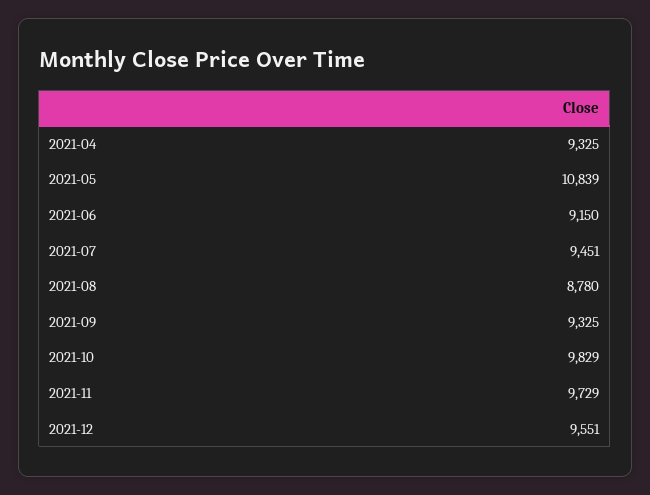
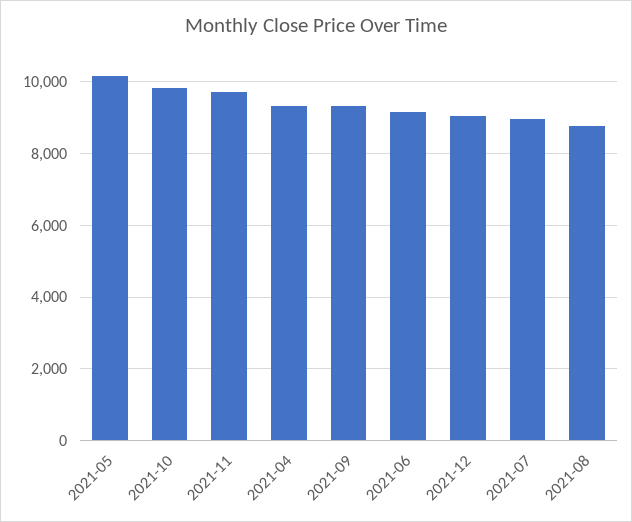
  {
    "2021-04": 9325,
-   "2021-05": 10839,
+   "2021-05": 10200,
    "2021-06": 9150,
-   "2021-07": 9451,
+   "2021-07": 9000,
    "2021-08": 8780,
    "2021-09": 9325,
    "2021-10": 9829,
    "2021-11": 9729,
-   "2021-12": 9551
+   "2021-12": 9000
  }

